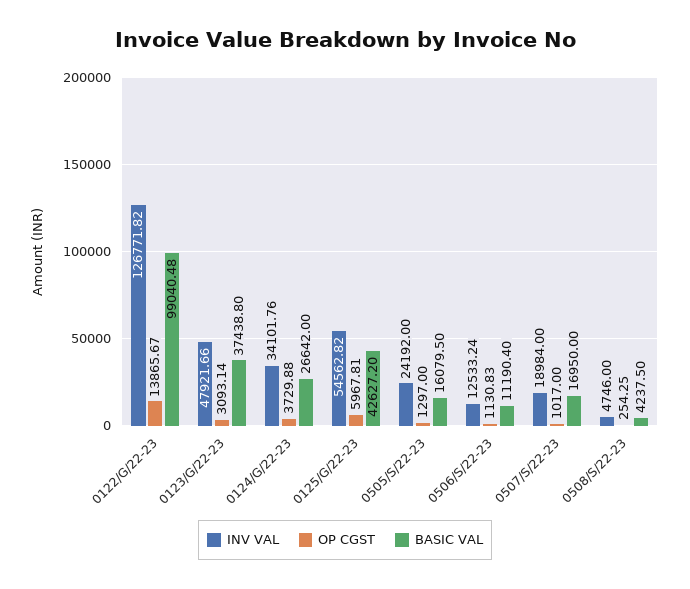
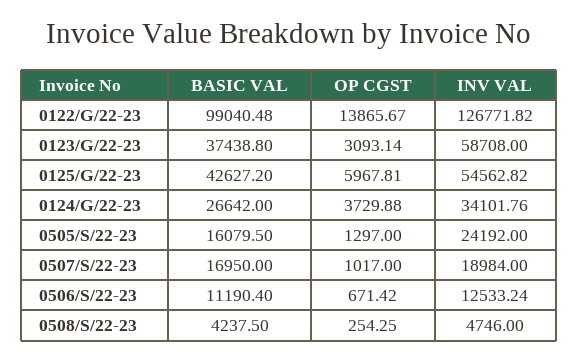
  {
    "INV VAL": {
      "0122/G/22-23": 126771.82,
-     "0123/G/22-23": 47921.66,
+     "0123/G/22-23": 58708,
      "0124/G/22-23": 34101.76,
      "0125/G/22-23": 54562.82,
      "0505/S/22-23": 24192,
      "0506/S/22-23": 12533.24,
      "0507/S/22-23": 18984,
      "0508/S/22-23": 4746
    },
    "OP CGST": {
      "0122/G/22-23": 13865.67,
      "0123/G/22-23": 3093.14,
      "0124/G/22-23": 3729.88,
      "0125/G/22-23": 5967.81,
      "0505/S/22-23": 1297,
-     "0506/S/22-23": 1130.83,
+     "0506/S/22-23": 671.42,
      "0507/S/22-23": 1017,
      "0508/S/22-23": 254.25
    },
    "BASIC VAL": {
      "0122/G/22-23": 99040.48,
      "0123/G/22-23": 37438.8,
      "0124/G/22-23": 26642,
      "0125/G/22-23": 42627.2,
      "0505/S/22-23": 16079.5,
      "0506/S/22-23": 11190.4,
      "0507/S/22-23": 16950,
      "0508/S/22-23": 4237.5
    }
  }

